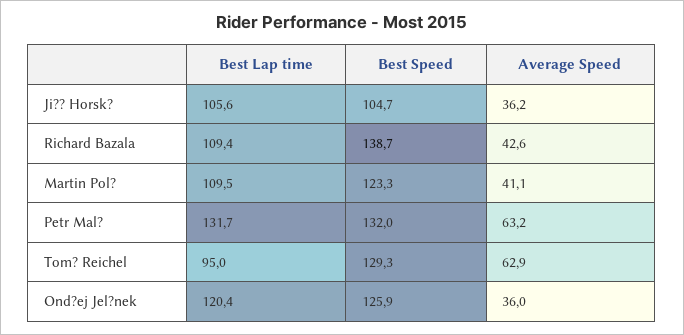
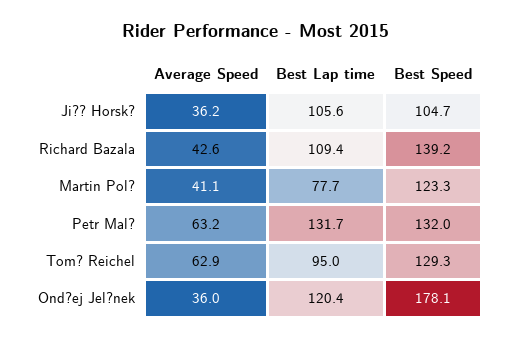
  {
    "Best Lap time": {
      "Ji?? Horsk?": 105.6,
      "Richard Bazala": 109.4,
-     "Martin Pol?": 109.5,
+     "Martin Pol?": 77.7,
      "Petr Mal?": 131.7,
      "Tom? Reichel": 95,
      "Ond?ej Jel?nek": 120.4
    },
    "Best Speed": {
      "Ji?? Horsk?": 104.7,
-     "Richard Bazala": 138.7,
+     "Richard Bazala": 139.2,
      "Martin Pol?": 123.3,
      "Petr Mal?": 132,
      "Tom? Reichel": 129.3,
-     "Ond?ej Jel?nek": 125.9
+     "Ond?ej Jel?nek": 178.1
    },
    "Average Speed": {
      "Ji?? Horsk?": 36.2,
      "Richard Bazala": 42.6,
      "Martin Pol?": 41.1,
      "Petr Mal?": 63.2,
      "Tom? Reichel": 62.9,
      "Ond?ej Jel?nek": 36
    }
  }

